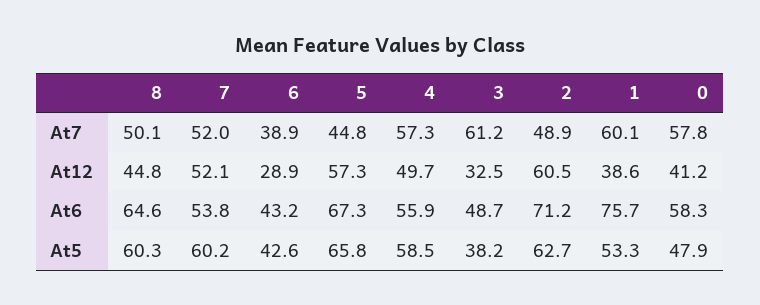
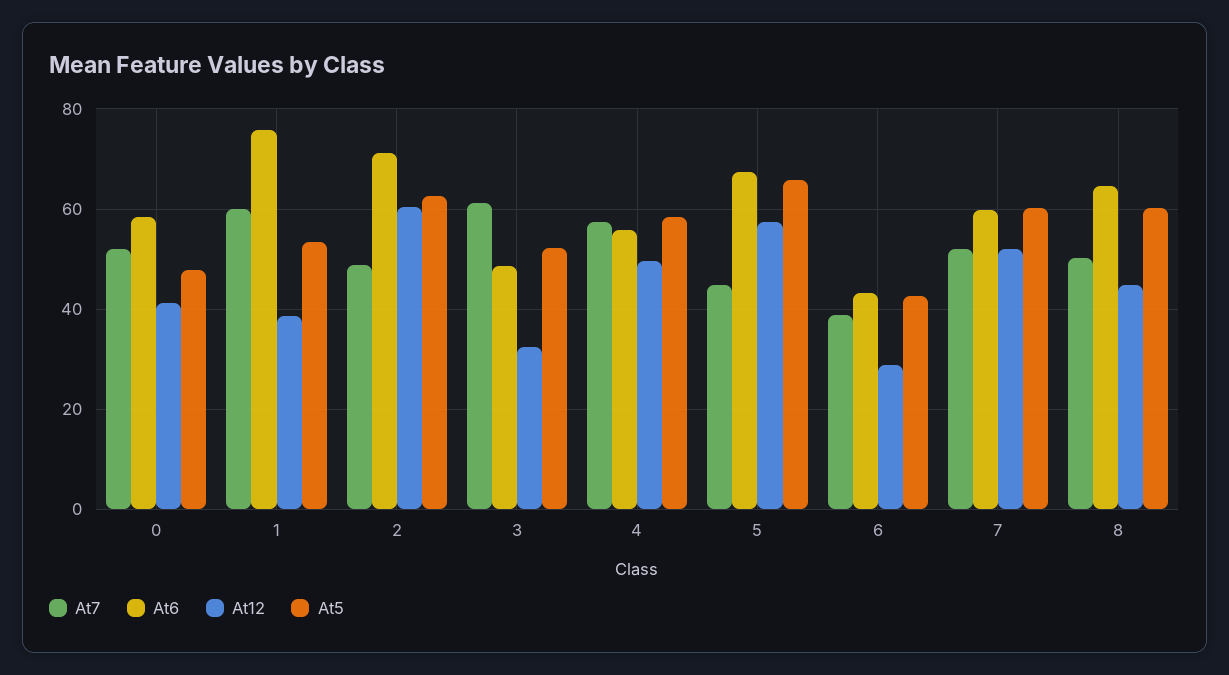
  {
    "At7": {
      "8": 50.1,
      "7": 52,
      "6": 38.9,
      "5": 44.8,
      "4": 57.3,
      "3": 61.2,
      "2": 48.9,
      "1": 60.1,
-     "0": 57.8
+     "0": 52
    },
    "At12": {
      "8": 44.8,
      "7": 52.1,
      "6": 28.9,
      "5": 57.3,
      "4": 49.7,
      "3": 32.5,
      "2": 60.5,
      "1": 38.6,
      "0": 41.2
    },
    "At6": {
      "8": 64.6,
-     "7": 53.8,
+     "7": 60,
      "6": 43.2,
      "5": 67.3,
      "4": 55.9,
      "3": 48.7,
      "2": 71.2,
      "1": 75.7,
      "0": 58.3
    },
    "At5": {
      "8": 60.3,
      "7": 60.2,
      "6": 42.6,
      "5": 65.8,
      "4": 58.5,
-     "3": 38.2,
+     "3": 52,
      "2": 62.7,
      "1": 53.3,
      "0": 47.9
    }
  }

